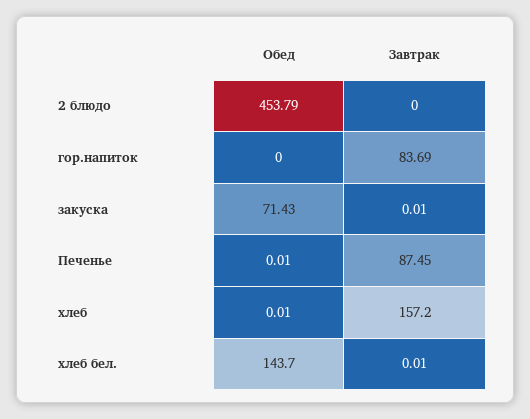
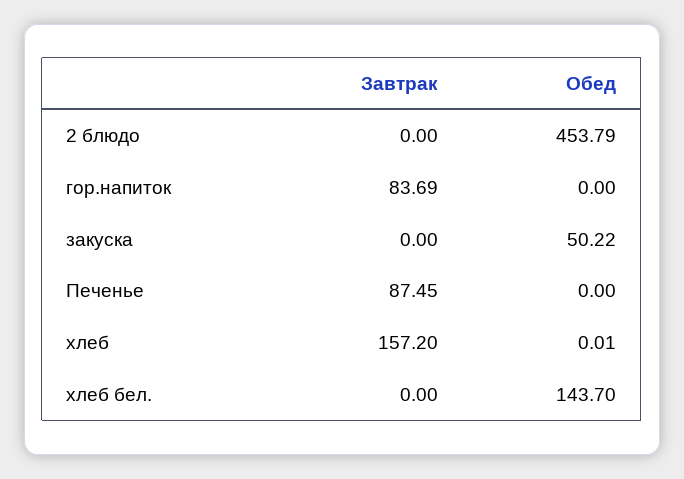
  {
    "Обед": {
      "2 блюдо": 453.79,
      "гор.напиток": 0,
-     "закуска": 71.43,
+     "закуска": 50.22,
-     "Печенье": 0.01,
+     "Печенье": 0,
      "хлеб": 0.01,
      "хлеб бел.": 143.7
    },
    "Завтрак": {
      "2 блюдо": 0,
      "гор.напиток": 83.69,
-     "закуска": 0.01,
+     "закуска": 0,
      "Печенье": 87.45,
      "хлеб": 157.2,
-     "хлеб бел.": 0.01
+     "хлеб бел.": 0
    }
  }

